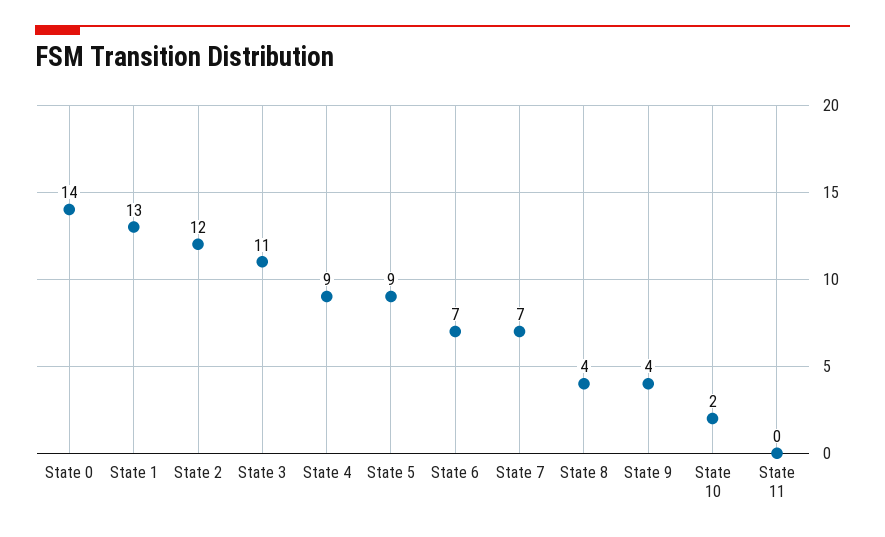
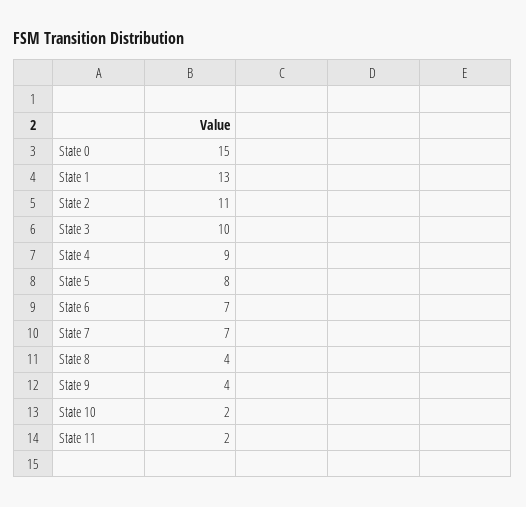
  {
-   "State 0": 14,
+   "State 0": 15,
    "State 1": 13,
-   "State 2": 12,
+   "State 2": 11,
-   "State 3": 11,
+   "State 3": 10,
    "State 4": 9,
-   "State 5": 9,
+   "State 5": 8,
    "State 6": 7,
    "State 7": 7,
    "State 8": 4,
    "State 9": 4,
    "State 10": 2,
-   "State 11": 0
+   "State 11": 2
  }

